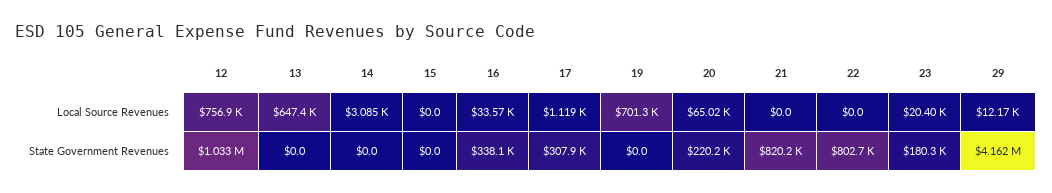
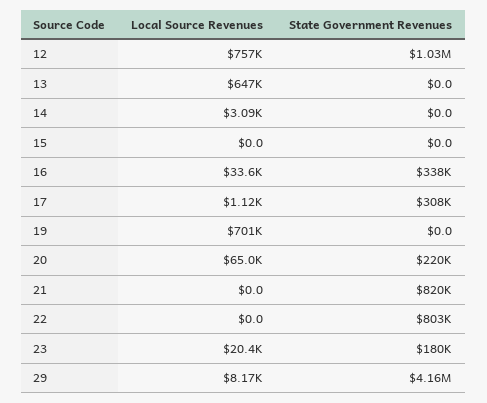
  {
    "12": {
      "Local Source Revenues": 756900,
      "State Government Revenues": 1033000
    },
    "13": {
      "Local Source Revenues": 647400,
      "State Government Revenues": 0
    },
    "14": {
      "Local Source Revenues": 3085,
      "State Government Revenues": 0
    },
    "15": {
      "Local Source Revenues": 0,
      "State Government Revenues": 0
    },
    "16": {
      "Local Source Revenues": 33570,
      "State Government Revenues": 338100
    },
    "17": {
      "Local Source Revenues": 1119,
      "State Government Revenues": 307900
    },
    "19": {
      "Local Source Revenues": 701300,
      "State Government Revenues": 0
    },
    "20": {
      "Local Source Revenues": 65020,
      "State Government Revenues": 220200
    },
    "21": {
      "Local Source Revenues": 0,
      "State Government Revenues": 820200
    },
    "22": {
      "Local Source Revenues": 0,
      "State Government Revenues": 802700
    },
    "23": {
      "Local Source Revenues": 20400,
      "State Government Revenues": 180300
    },
    "29": {
-     "Local Source Revenues": 12170,
+     "Local Source Revenues": 8170,
      "State Government Revenues": 4162000
    }
  }

